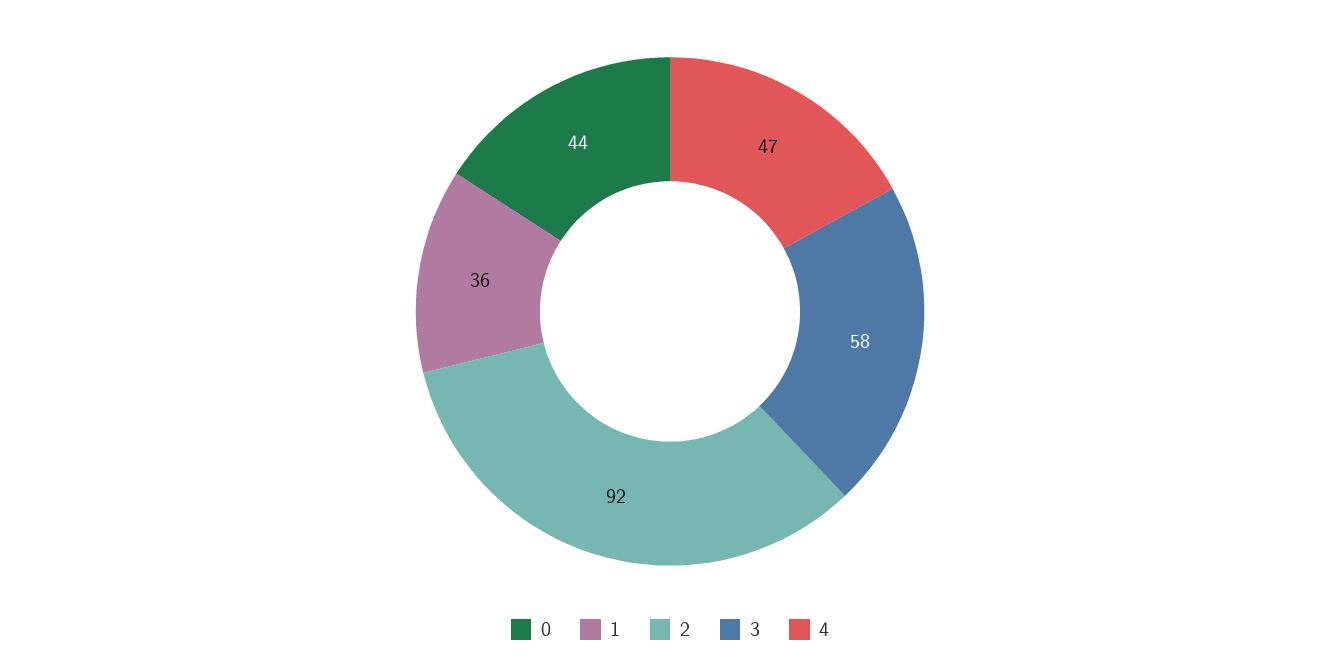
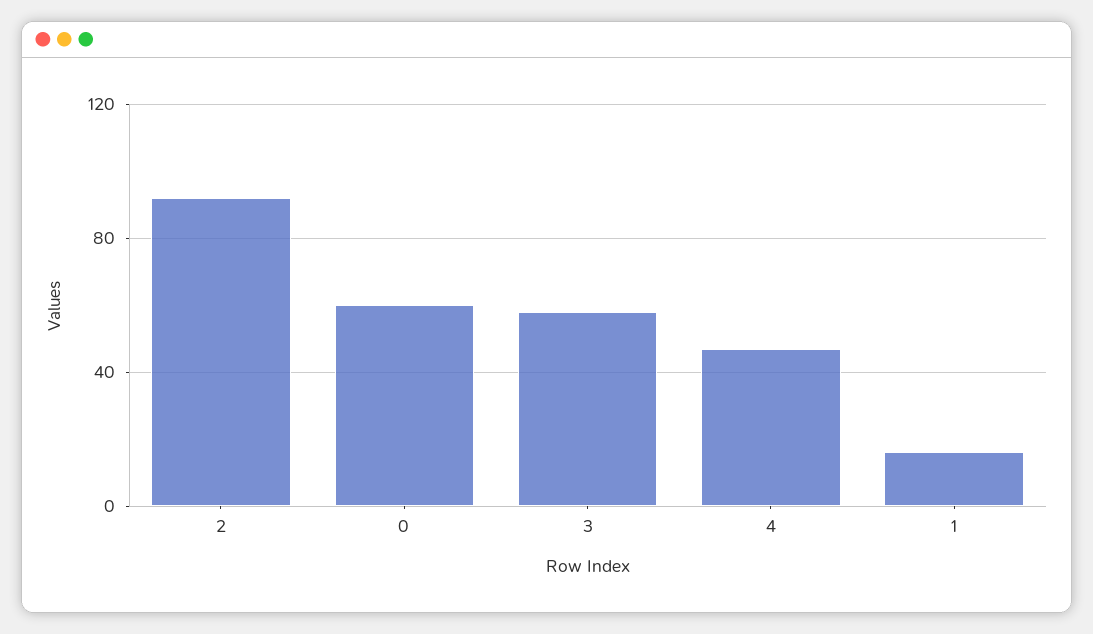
  {
-   "0": 44,
+   "0": 60,
-   "1": 36,
+   "1": 15,
    "2": 92,
    "3": 58,
    "4": 47
  }

